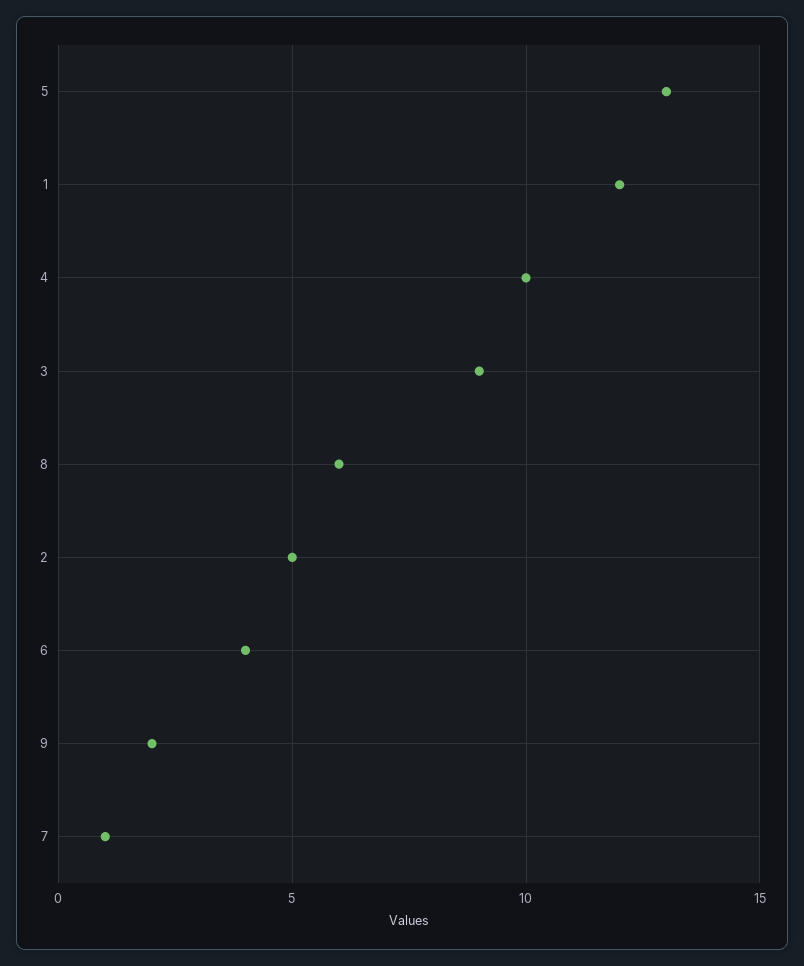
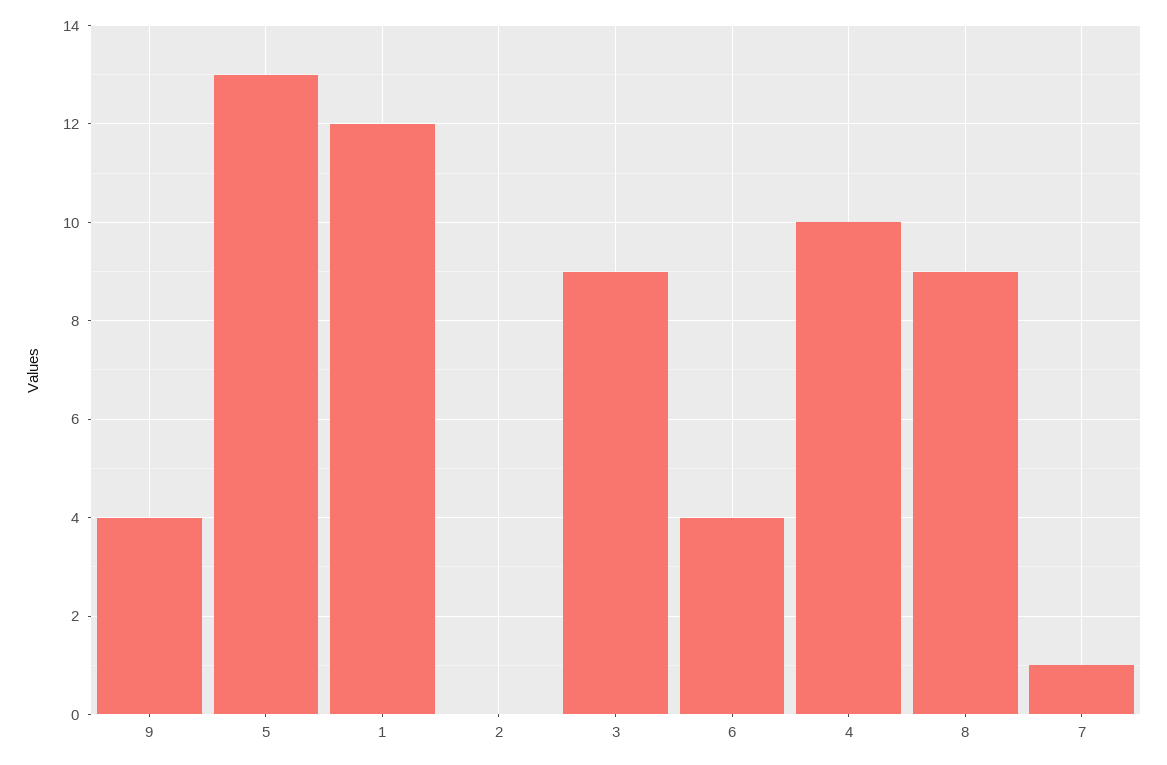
  {
    "5": 13,
    "1": 12,
    "4": 10,
    "3": 9,
-   "8": 6,
+   "8": 9,
-   "2": 5,
+   "2": 0,
    "6": 4,
-   "9": 2,
+   "9": 4,
    "7": 1
  }

